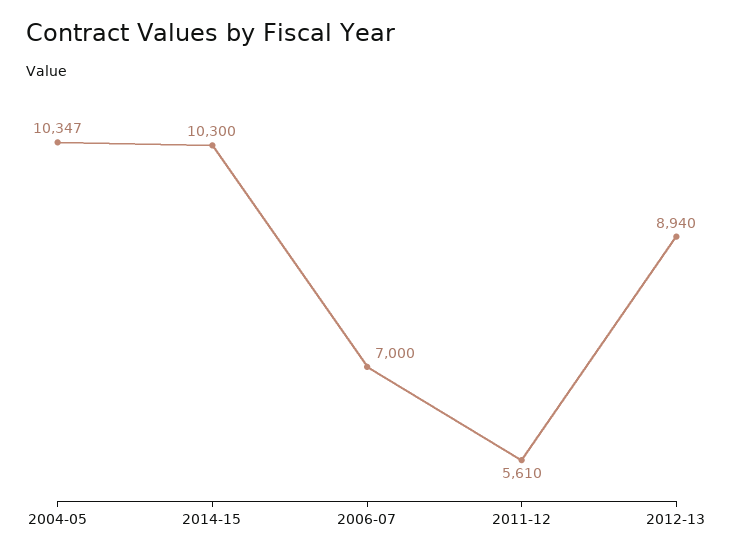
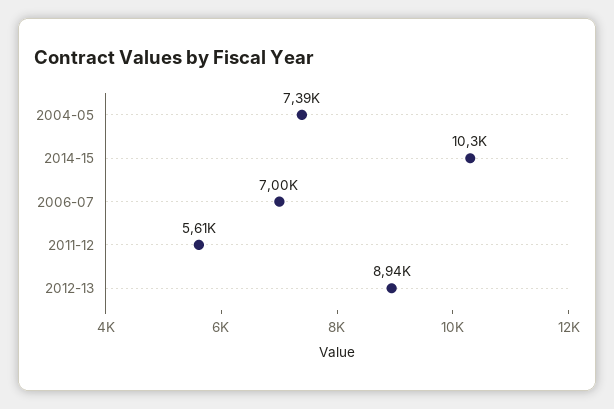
  {
-   "2004-05": 10347,
+   "2004-05": 7390,
    "2014-15": 10300,
    "2006-07": 7000,
    "2011-12": 5610,
    "2012-13": 8940
  }

